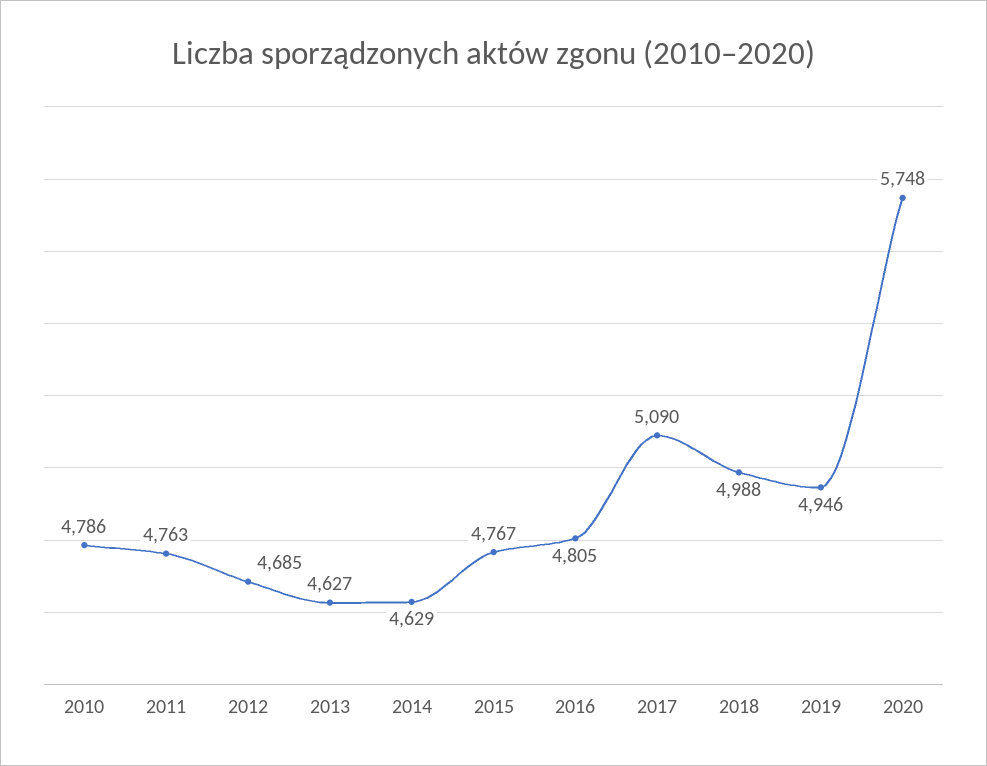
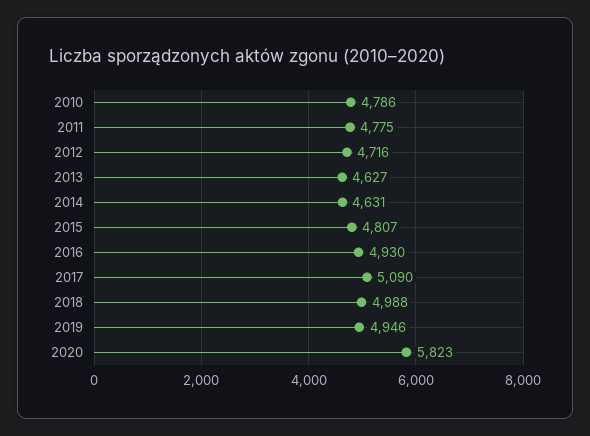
  {
    "2010": 4786,
-   "2011": 4763,
+   "2011": 4775,
-   "2012": 4685,
+   "2012": 4716,
    "2013": 4627,
-   "2014": 4629,
+   "2014": 4631,
-   "2015": 4767,
+   "2015": 4807,
-   "2016": 4805,
+   "2016": 4930,
    "2017": 5090,
    "2018": 4988,
    "2019": 4946,
-   "2020": 5748
+   "2020": 5823
  }

